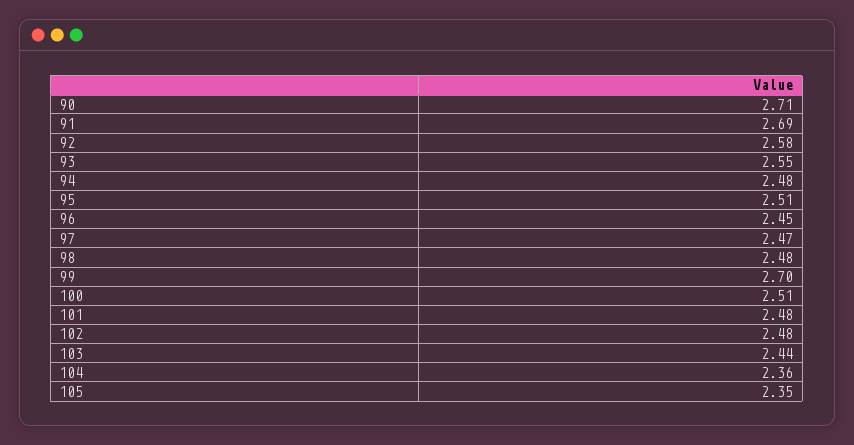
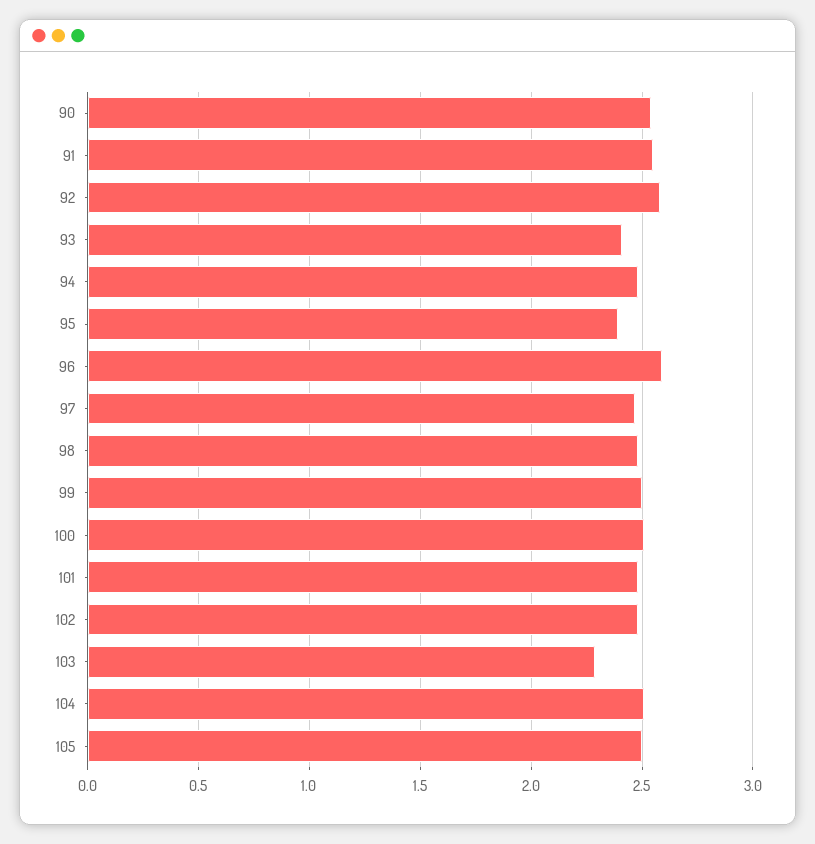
  {
-   "90": 2.71,
+   "90": 2.55,
-   "91": 2.69,
+   "91": 2.55,
    "92": 2.58,
-   "93": 2.55,
+   "93": 2.4,
    "94": 2.48,
-   "95": 2.51,
+   "95": 2.4,
-   "96": 2.45,
+   "96": 2.6,
    "97": 2.47,
    "98": 2.48,
-   "99": 2.7,
+   "99": 2.5,
    "100": 2.51,
    "101": 2.48,
    "102": 2.48,
-   "103": 2.44,
+   "103": 2.3,
-   "104": 2.36,
+   "104": 2.5,
-   "105": 2.35
+   "105": 2.5
  }

